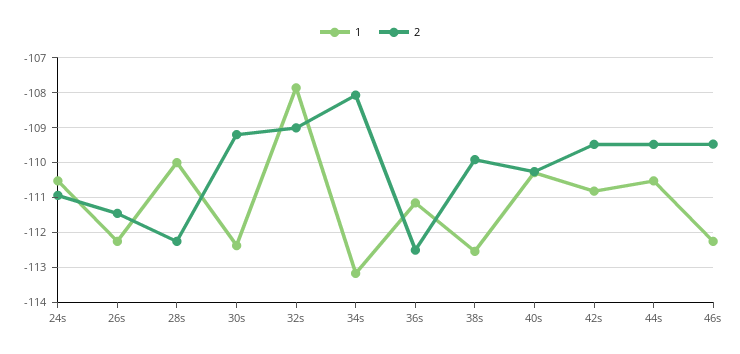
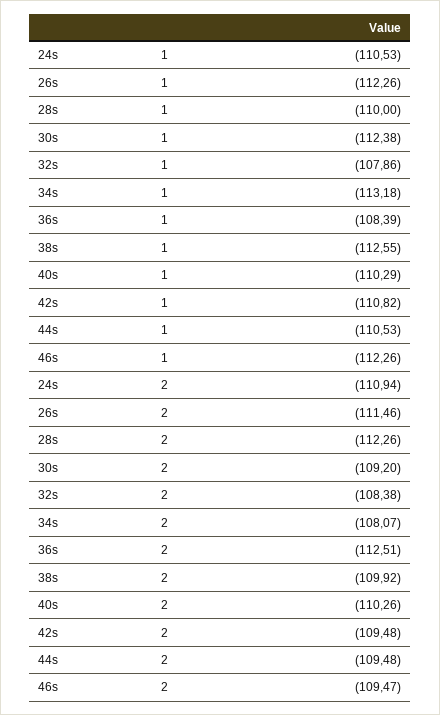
  {
    "1": {
      "24s": -110.53,
      "26s": -112.26,
      "28s": -110,
      "30s": -112.38,
      "32s": -107.86,
      "34s": -113.18,
-     "36s": -111.2,
+     "36s": -108.39,
      "38s": -112.55,
      "40s": -110.29,
      "42s": -110.82,
      "44s": -110.53,
      "46s": -112.26
    },
    "2": {
      "24s": -110.94,
      "26s": -111.46,
      "28s": -112.26,
      "30s": -109.2,
-     "32s": -109,
+     "32s": -108.38,
      "34s": -108.07,
      "36s": -112.51,
      "38s": -109.92,
      "40s": -110.26,
      "42s": -109.48,
      "44s": -109.48,
      "46s": -109.47
    }
  }

